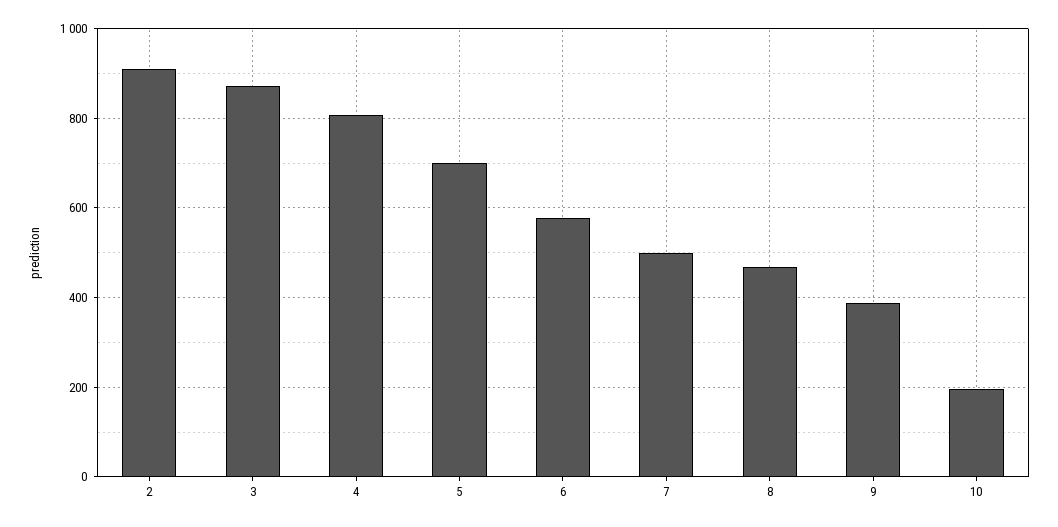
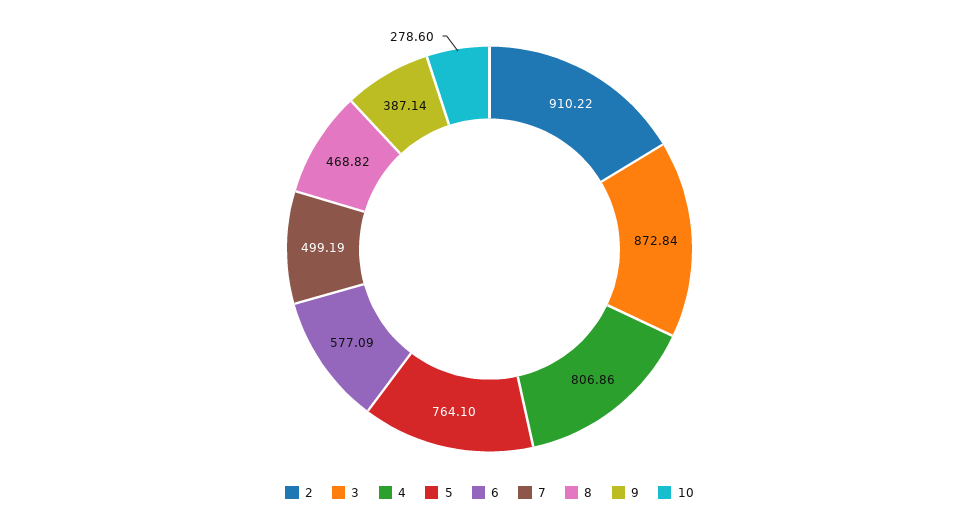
  {
    "2": 910.22,
    "3": 872.84,
    "4": 806.86,
-   "5": 700,
+   "5": 764.1,
    "6": 577.09,
    "7": 499.19,
    "8": 468.82,
    "9": 387.14,
-   "10": 200
+   "10": 278.6
  }

